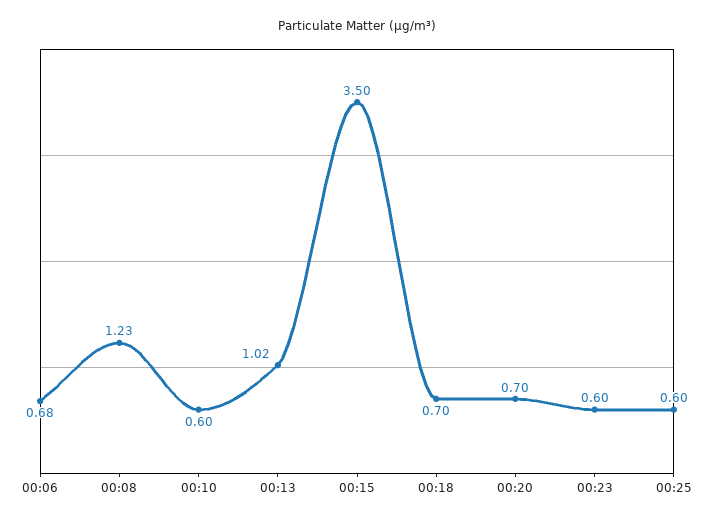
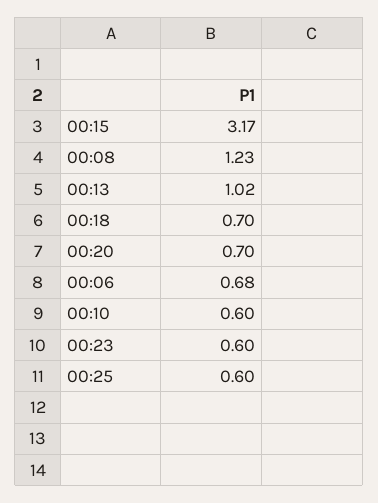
  {
    "00:06": 0.68,
    "00:08": 1.23,
    "00:10": 0.6,
    "00:13": 1.02,
-   "00:15": 3.5,
+   "00:15": 3.17,
    "00:18": 0.7,
    "00:20": 0.7,
    "00:23": 0.6,
    "00:25": 0.6
  }

